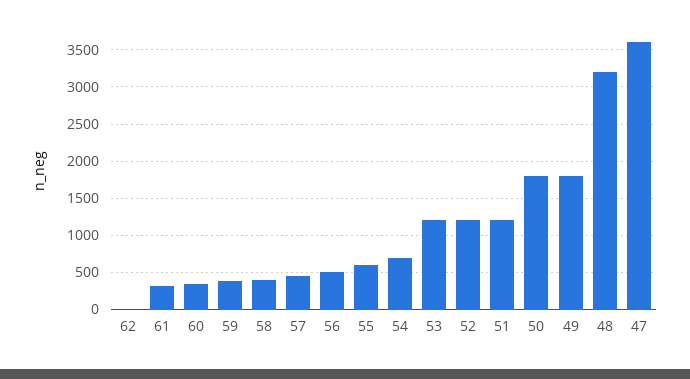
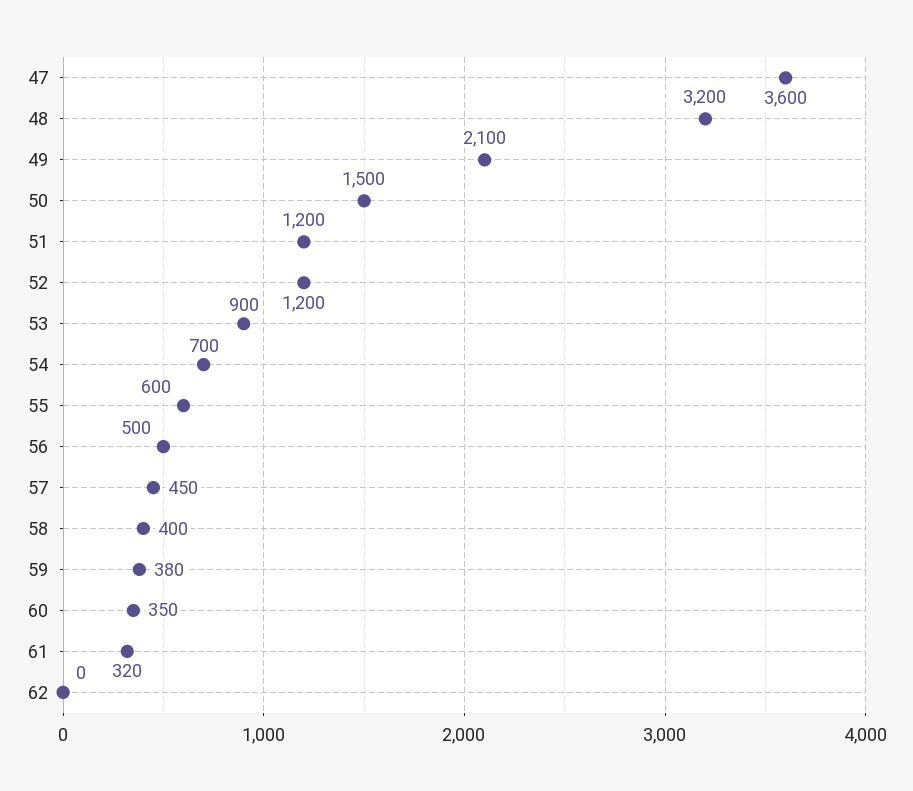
  {
    "62": 0,
    "61": 320,
    "60": 350,
    "59": 380,
    "58": 400,
    "57": 450,
    "56": 500,
    "55": 600,
    "54": 700,
-   "53": 1200,
+   "53": 900,
    "52": 1200,
    "51": 1200,
-   "50": 1800,
+   "50": 1500,
-   "49": 1800,
+   "49": 2100,
    "48": 3200,
    "47": 3600
  }

